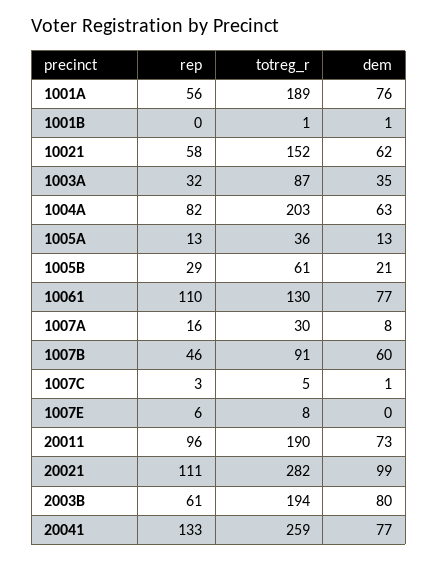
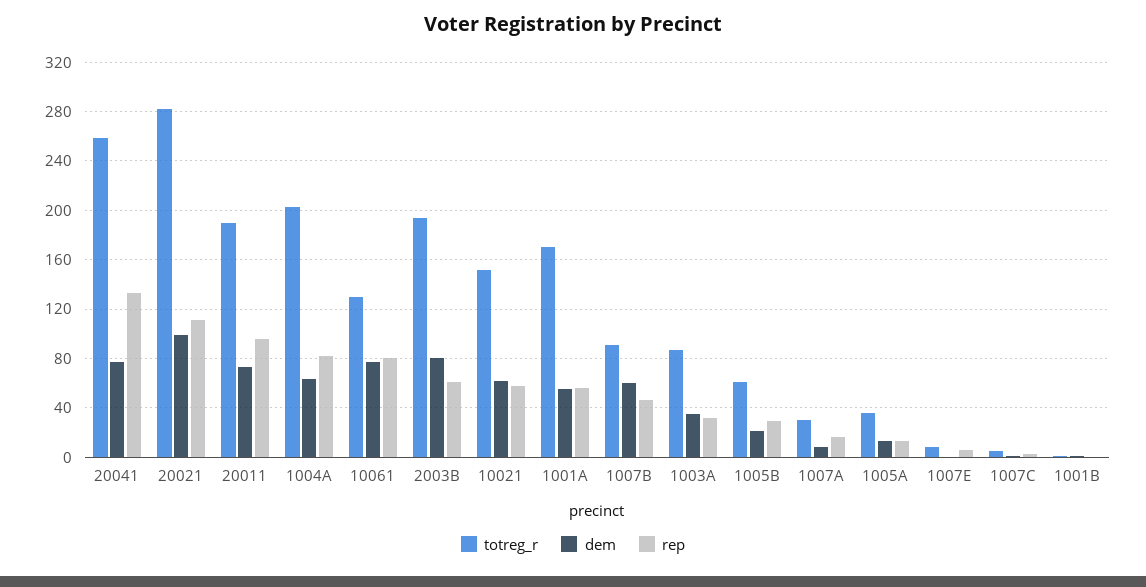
  {
    "rep": {
      "1001A": 56,
      "1001B": 0,
      "10021": 58,
      "1003A": 32,
      "1004A": 82,
      "1005A": 13,
      "1005B": 29,
-     "10061": 110,
+     "10061": 80,
      "1007A": 16,
      "1007B": 46,
      "1007C": 3,
      "1007E": 6,
      "20011": 96,
      "20021": 111,
      "2003B": 61,
      "20041": 133
    },
    "totreg_r": {
-     "1001A": 189,
+     "1001A": 170,
      "1001B": 1,
      "10021": 152,
      "1003A": 87,
      "1004A": 203,
      "1005A": 36,
      "1005B": 61,
      "10061": 130,
      "1007A": 30,
      "1007B": 91,
      "1007C": 5,
      "1007E": 8,
      "20011": 190,
      "20021": 282,
      "2003B": 194,
      "20041": 259
    },
    "dem": {
-     "1001A": 76,
+     "1001A": 55,
      "1001B": 1,
      "10021": 62,
      "1003A": 35,
      "1004A": 63,
      "1005A": 13,
      "1005B": 21,
      "10061": 77,
      "1007A": 8,
      "1007B": 60,
      "1007C": 1,
      "1007E": 0,
      "20011": 73,
      "20021": 99,
      "2003B": 80,
      "20041": 77
    }
  }

